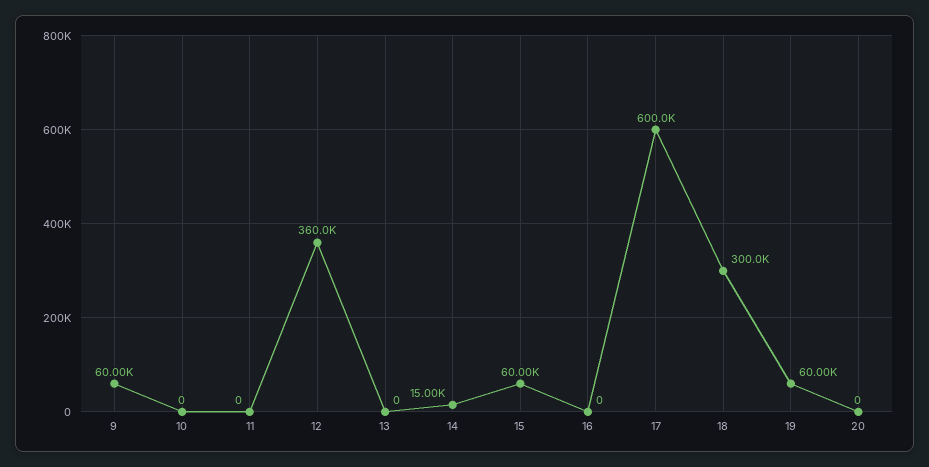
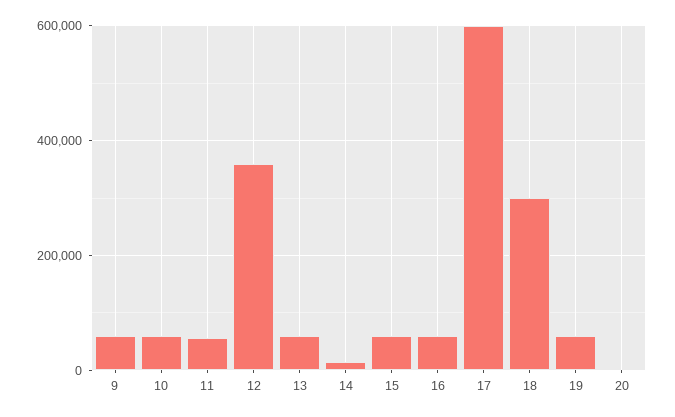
  {
    "9": 60000,
-   "10": 0,
+   "10": 60000,
-   "11": 0,
+   "11": 60000,
    "12": 360000,
-   "13": 0,
+   "13": 60000,
    "14": 15000,
    "15": 60000,
-   "16": 0,
+   "16": 60000,
    "17": 600000,
    "18": 300000,
    "19": 60000,
    "20": 0
  }

